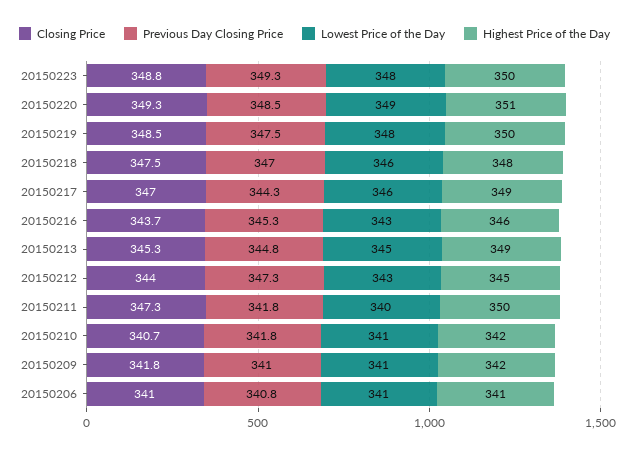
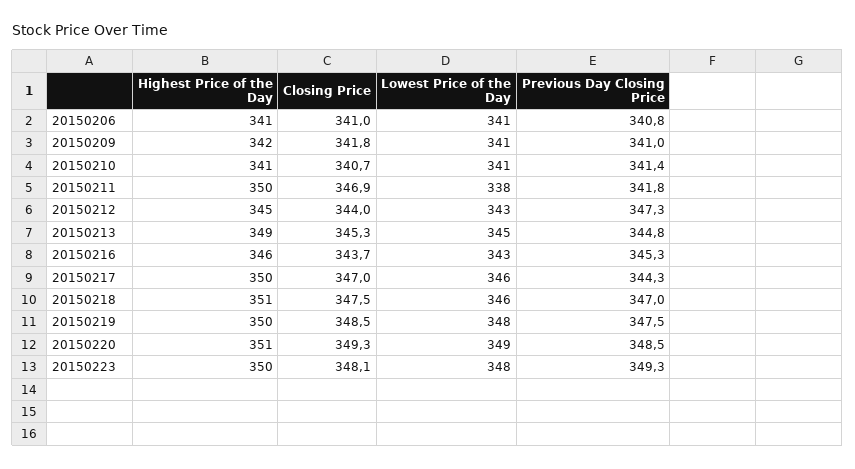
  {
    "Closing Price": {
-     "20150223": 348.8,
+     "20150223": 348.1,
      "20150220": 349.3,
      "20150219": 348.5,
      "20150218": 347.5,
      "20150217": 347,
      "20150216": 343.7,
      "20150213": 345.3,
      "20150212": 344,
-     "20150211": 347.3,
+     "20150211": 346.9,
      "20150210": 340.7,
      "20150209": 341.8,
      "20150206": 341
    },
    "Previous Day Closing Price": {
      "20150223": 349.3,
      "20150220": 348.5,
      "20150219": 347.5,
      "20150218": 347,
      "20150217": 344.3,
      "20150216": 345.3,
      "20150213": 344.8,
      "20150212": 347.3,
      "20150211": 341.8,
-     "20150210": 341.8,
+     "20150210": 341.4,
      "20150209": 341,
      "20150206": 340.8
    },
    "Lowest Price of the Day": {
      "20150223": 348,
      "20150220": 349,
      "20150219": 348,
      "20150218": 346,
      "20150217": 346,
      "20150216": 343,
      "20150213": 345,
      "20150212": 343,
-     "20150211": 340,
+     "20150211": 338,
      "20150210": 341,
      "20150209": 341,
      "20150206": 341
    },
    "Highest Price of the Day": {
      "20150223": 350,
      "20150220": 351,
      "20150219": 350,
-     "20150218": 348,
+     "20150218": 351,
-     "20150217": 349,
+     "20150217": 350,
      "20150216": 346,
      "20150213": 349,
      "20150212": 345,
      "20150211": 350,
-     "20150210": 342,
+     "20150210": 341,
      "20150209": 342,
      "20150206": 341
    }
  }

